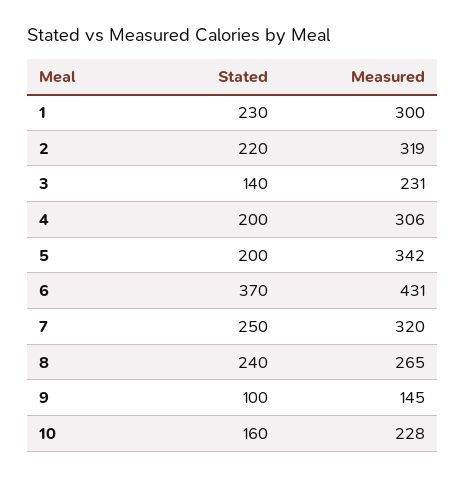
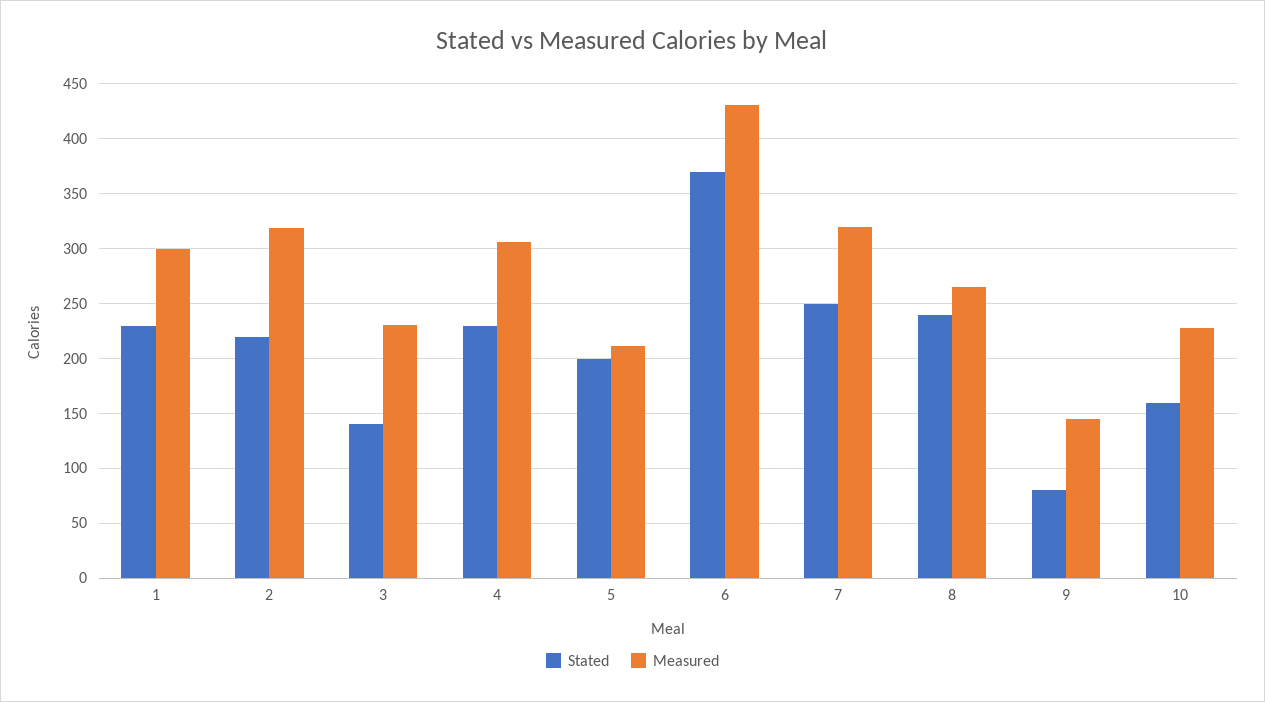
  {
    "Stated": {
      "1": 230,
      "2": 220,
      "3": 140,
-     "4": 200,
+     "4": 230,
      "5": 200,
      "6": 370,
      "7": 250,
      "8": 240,
-     "9": 100,
+     "9": 80,
      "10": 160
    },
    "Measured": {
      "1": 300,
      "2": 319,
      "3": 231,
      "4": 306,
-     "5": 342,
+     "5": 210,
      "6": 431,
      "7": 320,
      "8": 265,
      "9": 145,
      "10": 228
    }
  }

